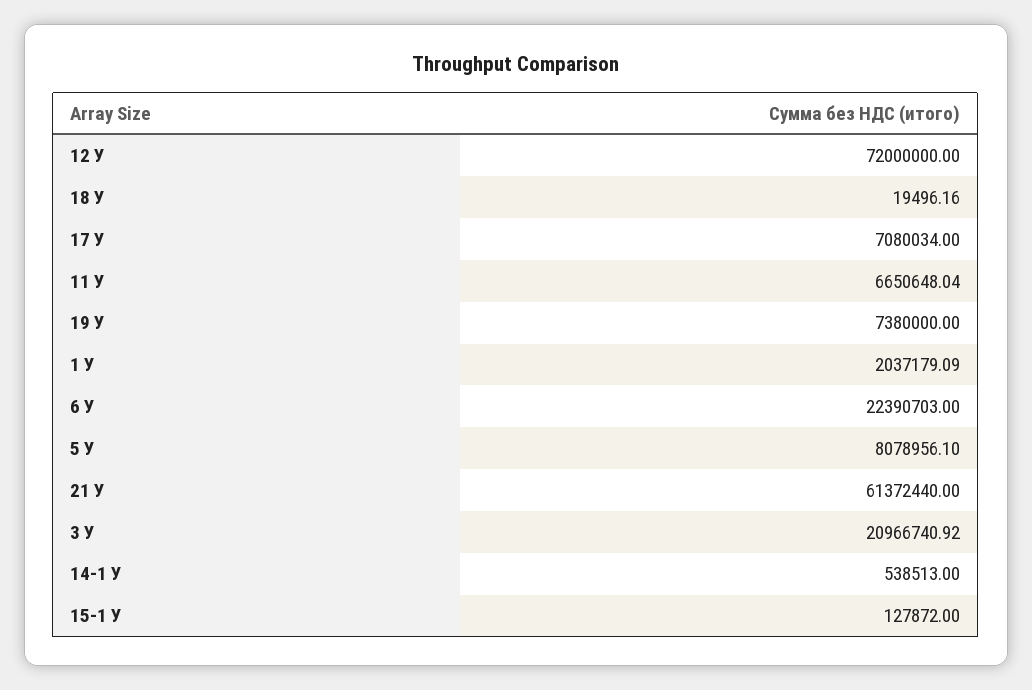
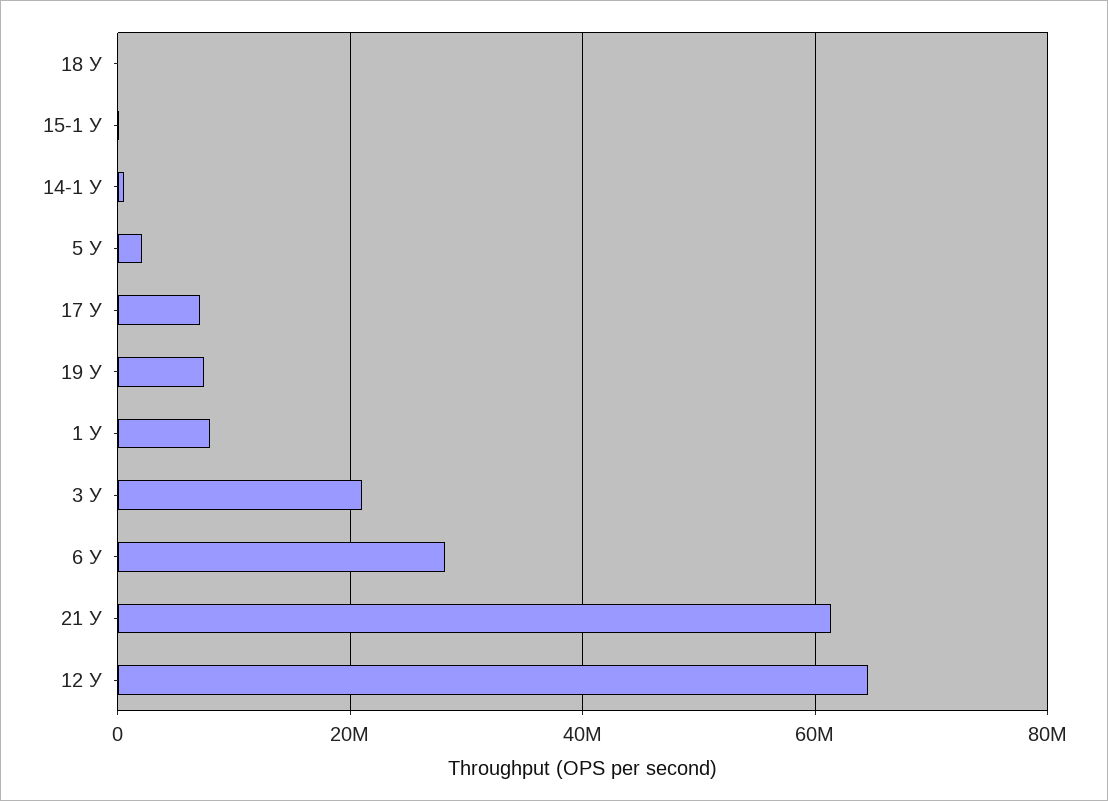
  {
-   "12 У": 72000000,
+   "12 У": 64000000,
    "18 У": 19496.16,
    "17 У": 7080034,
-   "11 У": 6650648.04,
    "19 У": 7380000,
-   "1 У": 2037179.09,
+   "1 У": 8000000,
-   "6 У": 22390703,
+   "6 У": 28000000,
-   "5 У": 8078956.1,
+   "5 У": 2000000,
    "21 У": 61372440,
    "3 У": 20966740.92,
    "14-1 У": 538513,
    "15-1 У": 127872
  }

